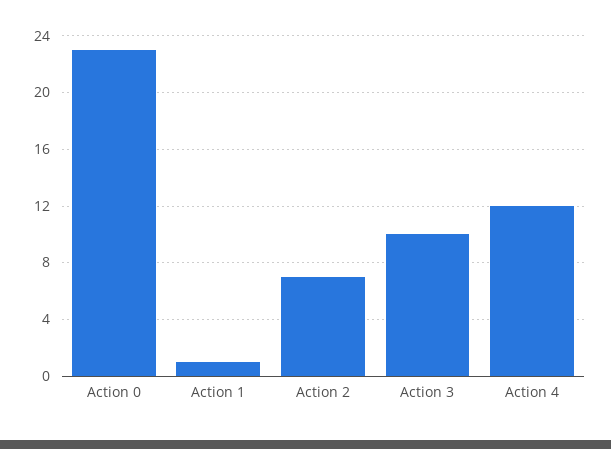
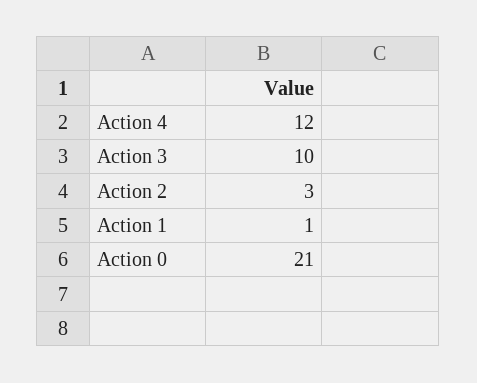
  {
-   "Action 0": 23,
+   "Action 0": 21,
    "Action 1": 1,
-   "Action 2": 7,
+   "Action 2": 3,
    "Action 3": 10,
    "Action 4": 12
  }

